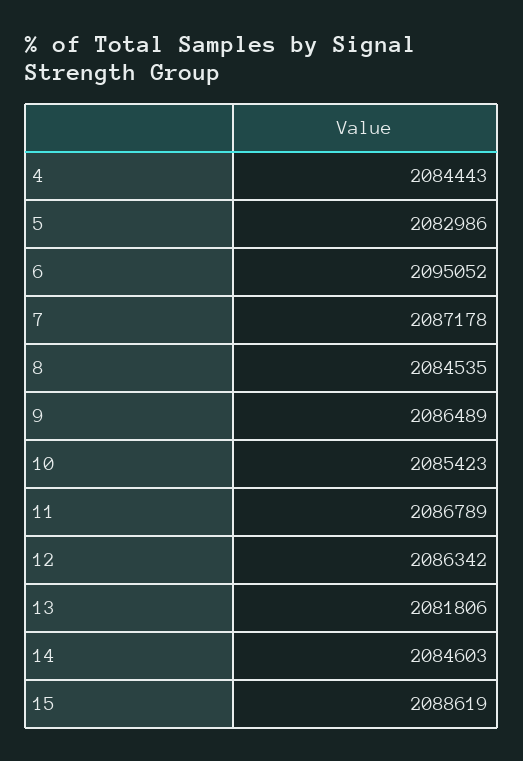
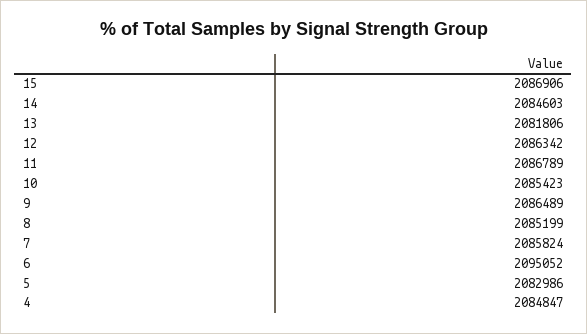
  {
-   "4": 2084443,
+   "4": 2084847,
    "5": 2082986,
    "6": 2095052,
-   "7": 2087178,
+   "7": 2085824,
-   "8": 2084535,
+   "8": 2085199,
    "9": 2086489,
    "10": 2085423,
    "11": 2086789,
    "12": 2086342,
    "13": 2081806,
    "14": 2084603,
-   "15": 2088619
+   "15": 2086906
  }

